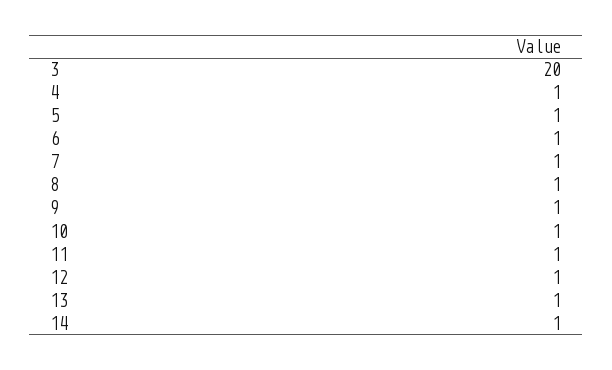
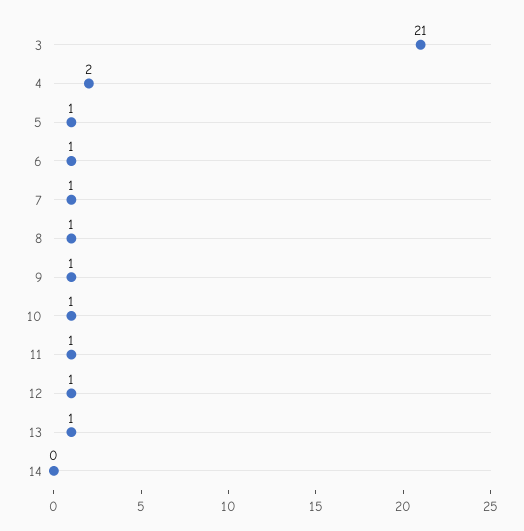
  {
-   "3": 20,
+   "3": 21,
-   "4": 1,
+   "4": 2,
    "5": 1,
    "6": 1,
    "7": 1,
    "8": 1,
    "9": 1,
    "10": 1,
    "11": 1,
    "12": 1,
    "13": 1,
-   "14": 1
+   "14": 0
  }

